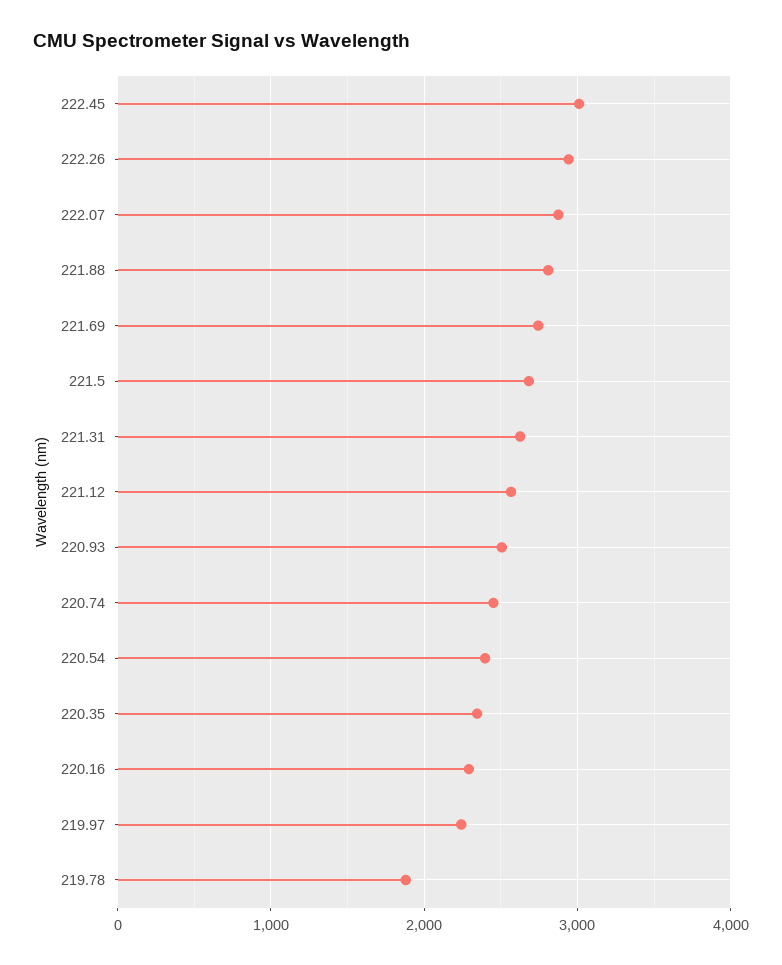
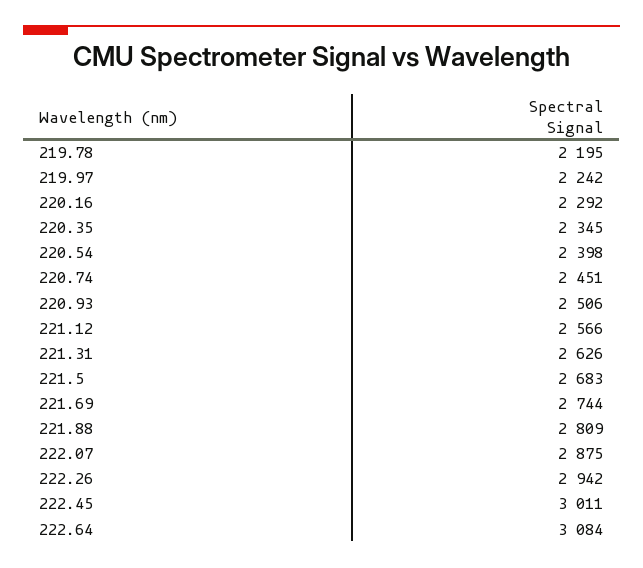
  {
    "222.45": 3011,
    "222.26": 2942,
    "222.07": 2875,
    "221.88": 2809,
    "221.69": 2744,
    "221.5": 2683,
    "221.31": 2626,
    "221.12": 2566,
    "220.93": 2506,
    "220.74": 2451,
    "220.54": 2398,
    "220.35": 2345,
    "220.16": 2292,
    "219.97": 2242,
-   "219.78": 1900
+   "219.78": 2195,
+   "222.64": 3084
  }

